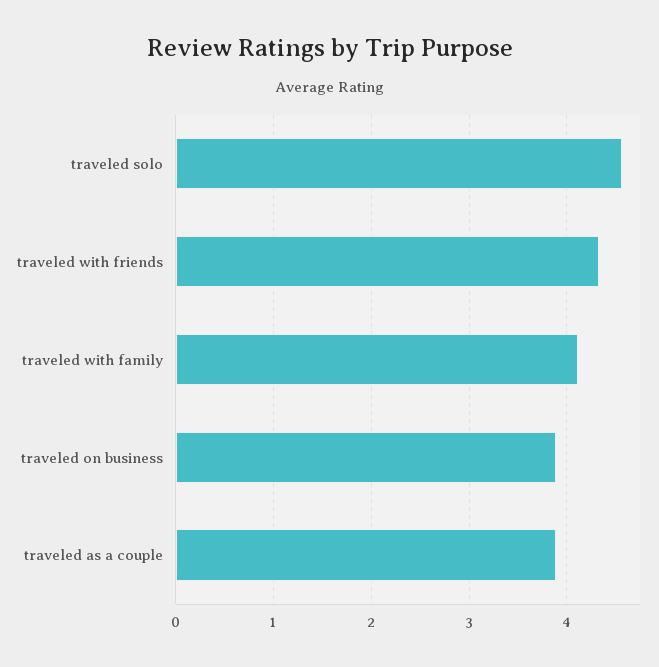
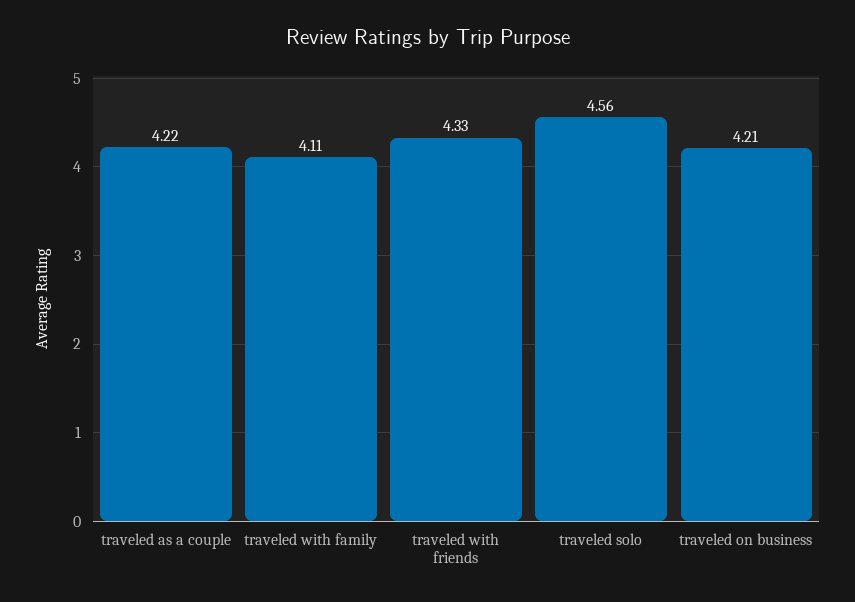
  {
    "traveled solo": 4.56,
    "traveled with friends": 4.33,
    "traveled with family": 4.11,
-   "traveled on business": 3.9,
+   "traveled on business": 4.21,
-   "traveled as a couple": 3.9
+   "traveled as a couple": 4.22
  }

